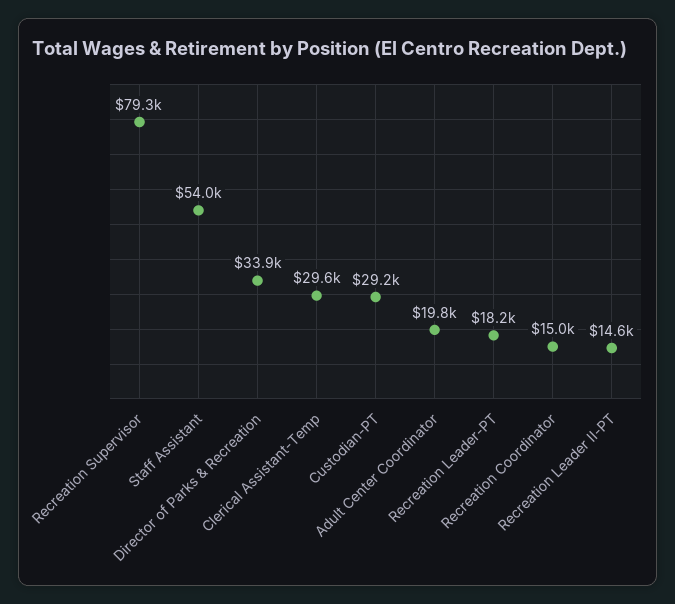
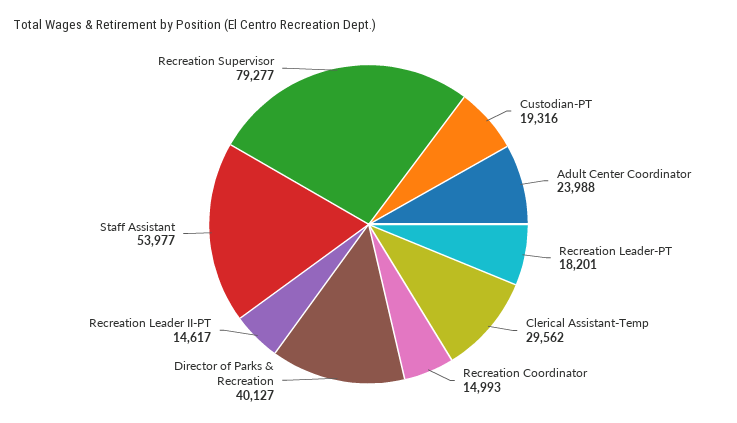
  {
    "Recreation Supervisor": 79277,
    "Staff Assistant": 53977,
-   "Director of Parks & Recreation": 33900,
+   "Director of Parks & Recreation": 40127,
    "Clerical Assistant-Temp": 29562,
-   "Custodian-PT": 29200,
+   "Custodian-PT": 19316,
-   "Adult Center Coordinator": 19800,
+   "Adult Center Coordinator": 23988,
    "Recreation Leader-PT": 18201,
    "Recreation Coordinator": 14993,
    "Recreation Leader II-PT": 14617
  }

